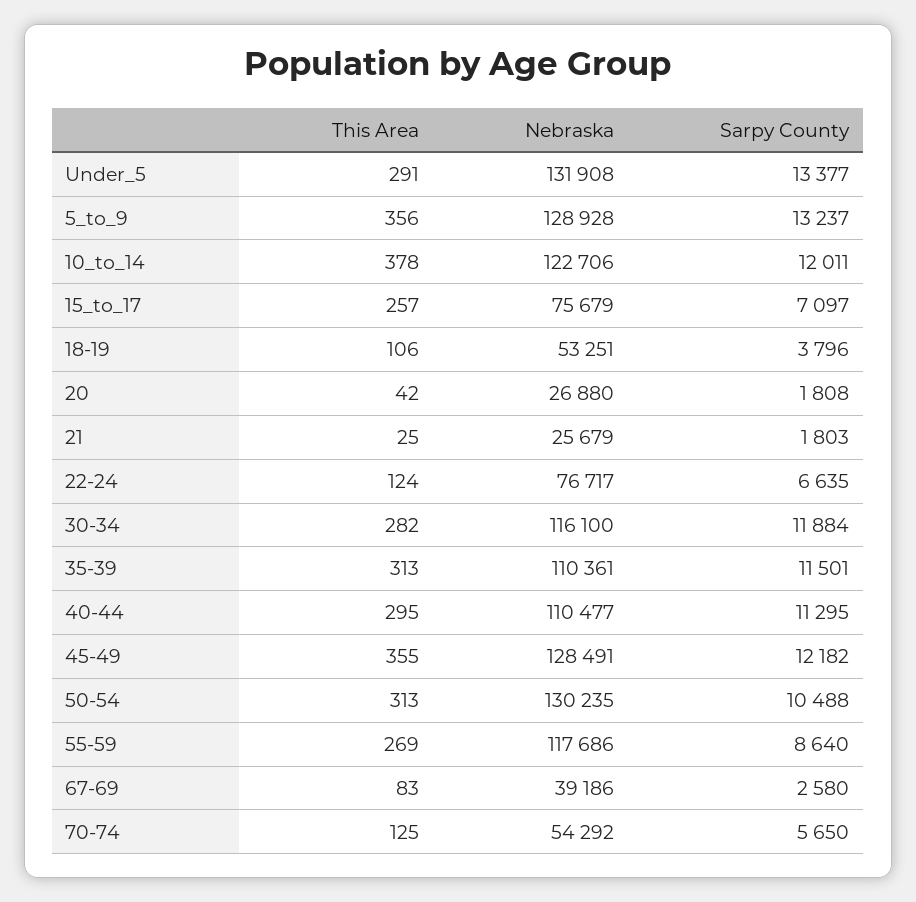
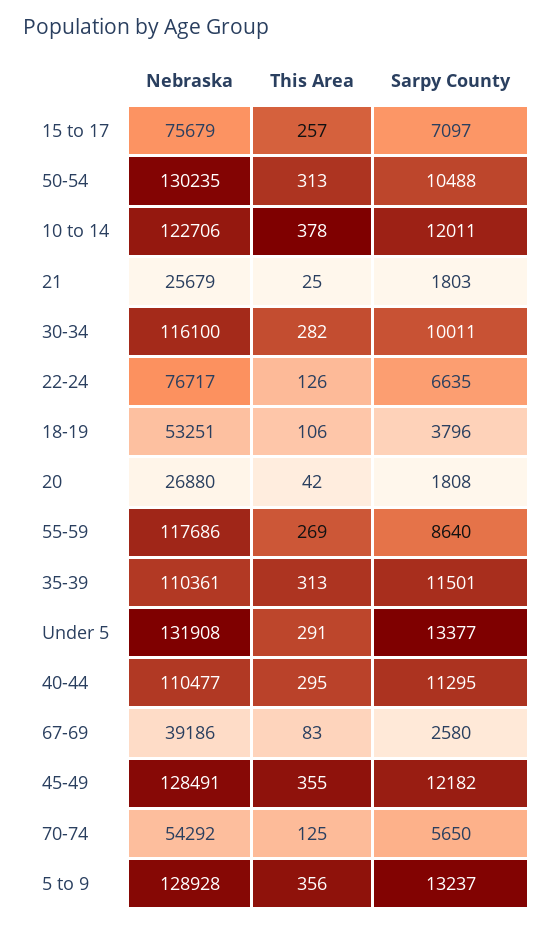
  {
    "This Area": {
      "Under_5": 291,
      "5_to_9": 356,
      "10_to_14": 378,
      "15_to_17": 257,
      "18-19": 106,
      "20": 42,
      "21": 25,
-     "22-24": 124,
+     "22-24": 126,
      "30-34": 282,
      "35-39": 313,
      "40-44": 295,
      "45-49": 355,
      "50-54": 313,
      "55-59": 269,
      "67-69": 83,
      "70-74": 125
    },
    "Nebraska": {
      "Under_5": 131908,
      "5_to_9": 128928,
      "10_to_14": 122706,
      "15_to_17": 75679,
      "18-19": 53251,
      "20": 26880,
      "21": 25679,
      "22-24": 76717,
      "30-34": 116100,
      "35-39": 110361,
      "40-44": 110477,
      "45-49": 128491,
      "50-54": 130235,
      "55-59": 117686,
      "67-69": 39186,
      "70-74": 54292
    },
    "Sarpy County": {
      "Under_5": 13377,
      "5_to_9": 13237,
      "10_to_14": 12011,
      "15_to_17": 7097,
      "18-19": 3796,
      "20": 1808,
      "21": 1803,
      "22-24": 6635,
-     "30-34": 11884,
+     "30-34": 10011,
      "35-39": 11501,
      "40-44": 11295,
      "45-49": 12182,
      "50-54": 10488,
      "55-59": 8640,
      "67-69": 2580,
      "70-74": 5650
    }
  }

